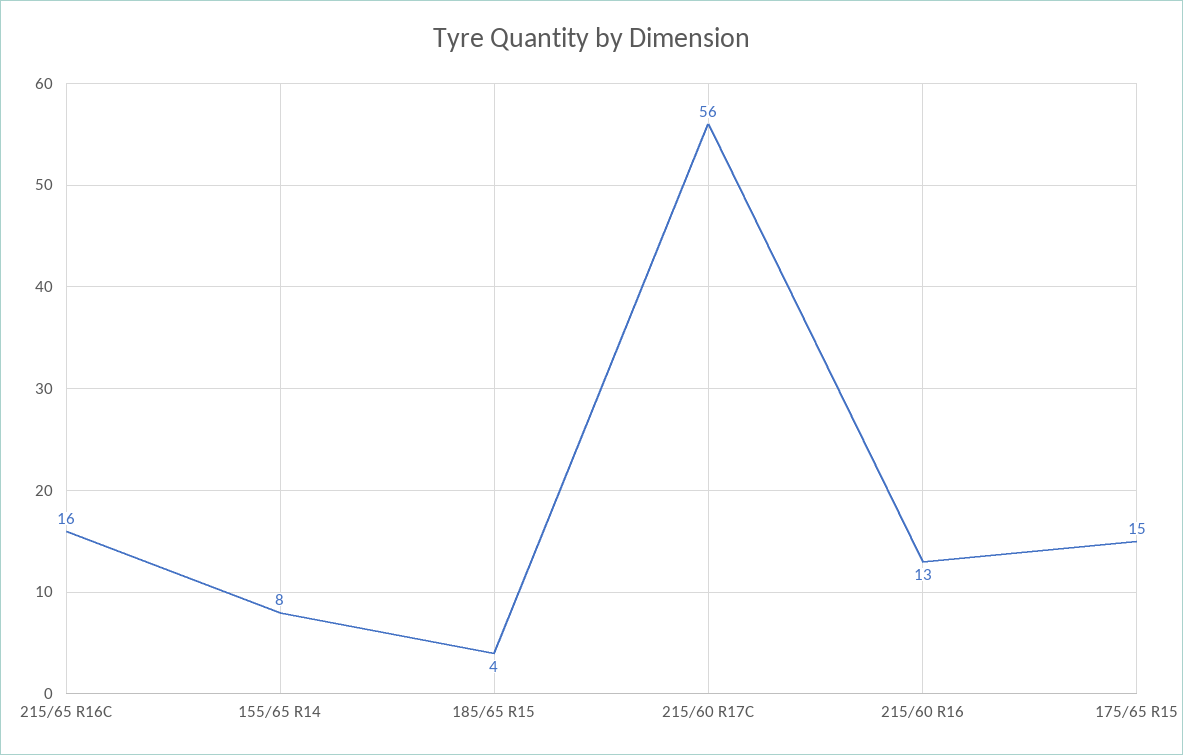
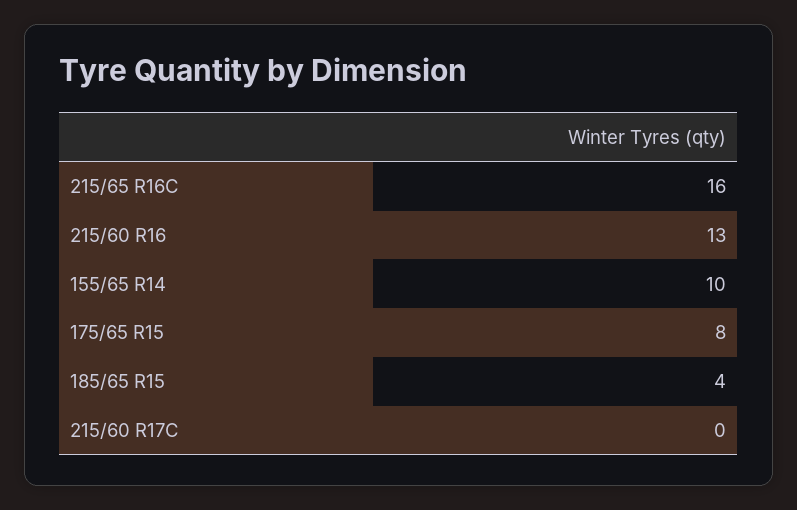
  {
    "215/65 R16C": 16,
-   "155/65 R14": 8,
+   "155/65 R14": 10,
    "185/65 R15": 4,
-   "215/60 R17C": 56,
+   "215/60 R17C": 0,
    "215/60 R16": 13,
-   "175/65 R15": 15
+   "175/65 R15": 8
  }

